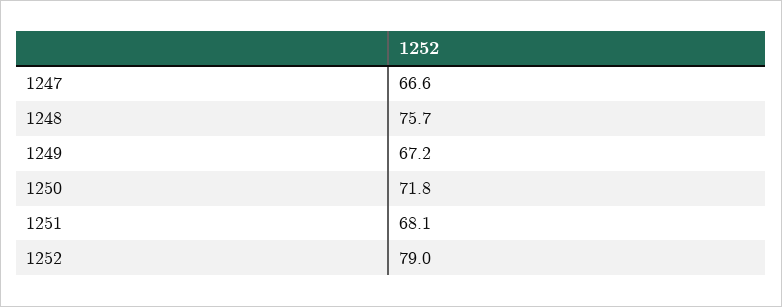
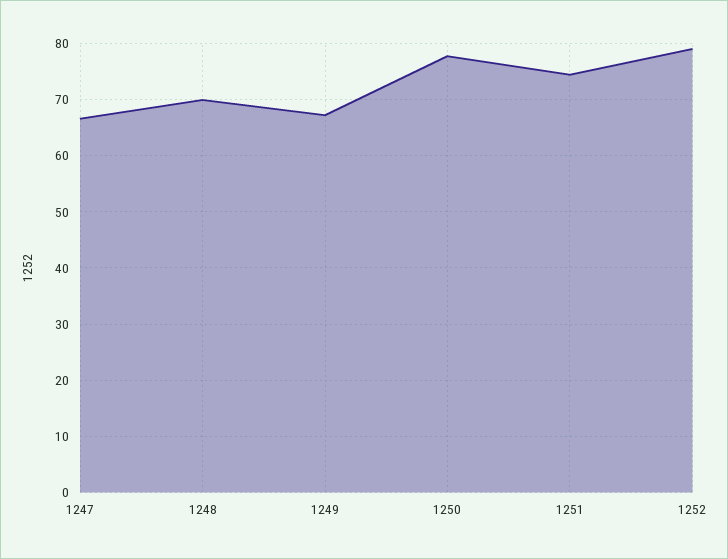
  {
    "1247": 66.6,
-   "1248": 75.7,
+   "1248": 70,
    "1249": 67.2,
-   "1250": 71.8,
+   "1250": 78,
-   "1251": 68.1,
+   "1251": 74,
    "1252": 79
  }

